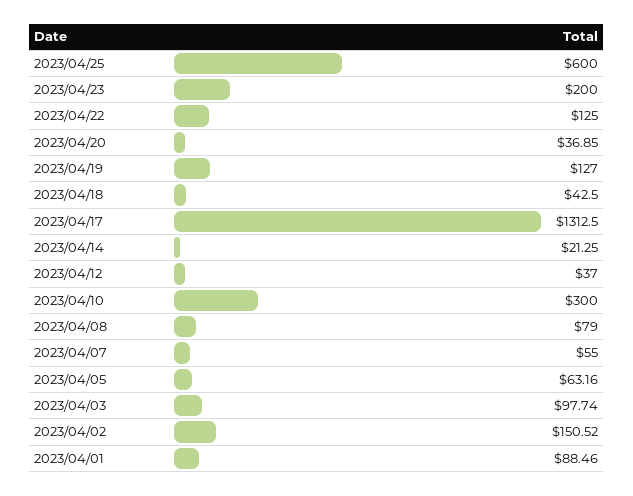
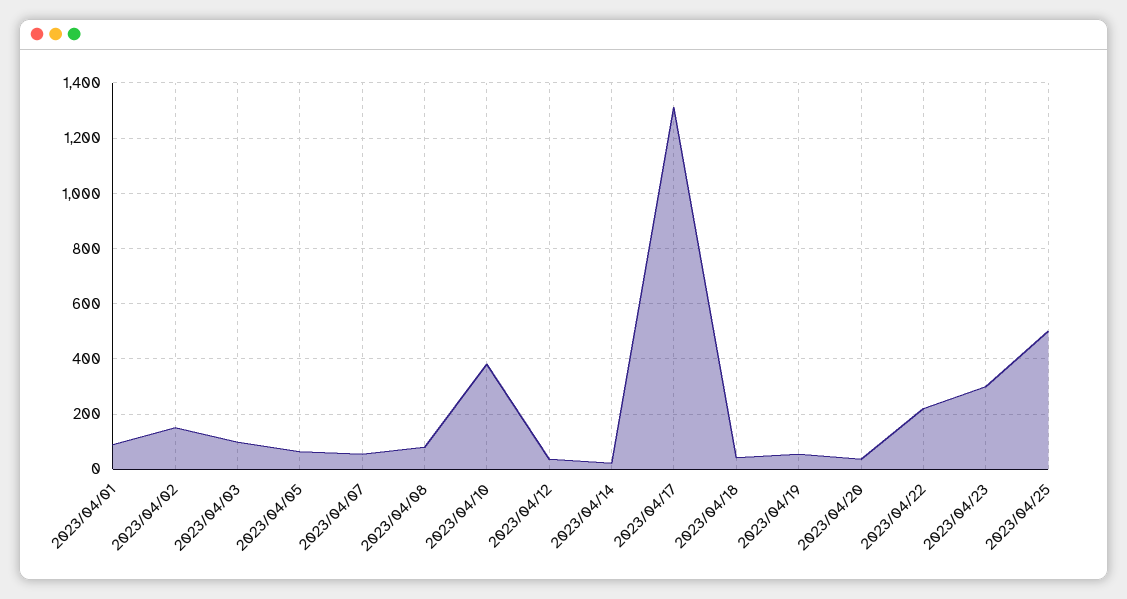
  {
-   "2023/04/25": 600,
+   "2023/04/25": 500,
-   "2023/04/23": 200,
+   "2023/04/23": 300,
-   "2023/04/22": 125,
+   "2023/04/22": 225,
    "2023/04/20": 36.85,
-   "2023/04/19": 127,
+   "2023/04/19": 50,
    "2023/04/18": 42.5,
    "2023/04/17": 1312.5,
    "2023/04/14": 21.25,
    "2023/04/12": 37,
-   "2023/04/10": 300,
+   "2023/04/10": 375,
    "2023/04/08": 79,
    "2023/04/07": 55,
    "2023/04/05": 63.16,
    "2023/04/03": 97.74,
    "2023/04/02": 150.52,
    "2023/04/01": 88.46
  }

